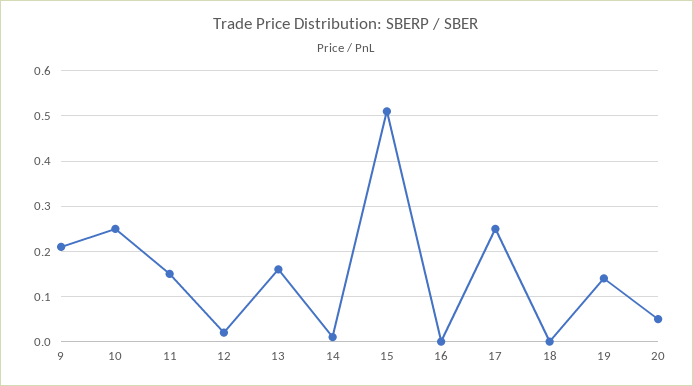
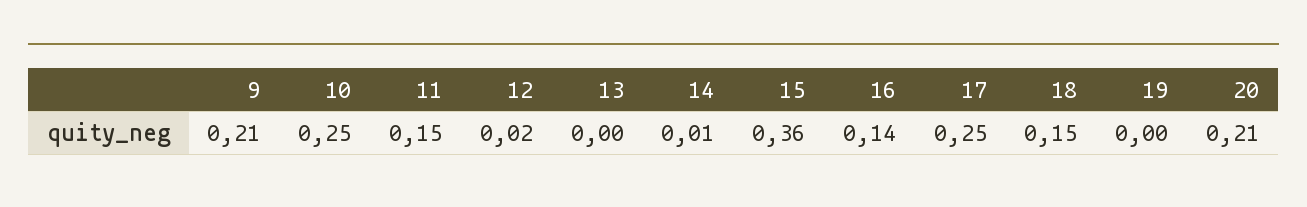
  {
    "9": 0.21,
    "10": 0.25,
    "11": 0.15,
    "12": 0.02,
-   "13": 0.15,
+   "13": 0,
    "14": 0.01,
-   "15": 0.5,
+   "15": 0.36,
-   "16": 0,
+   "16": 0.14,
    "17": 0.25,
-   "18": 0,
+   "18": 0.15,
-   "19": 0.15,
+   "19": 0,
-   "20": 0.05
+   "20": 0.21
  }

